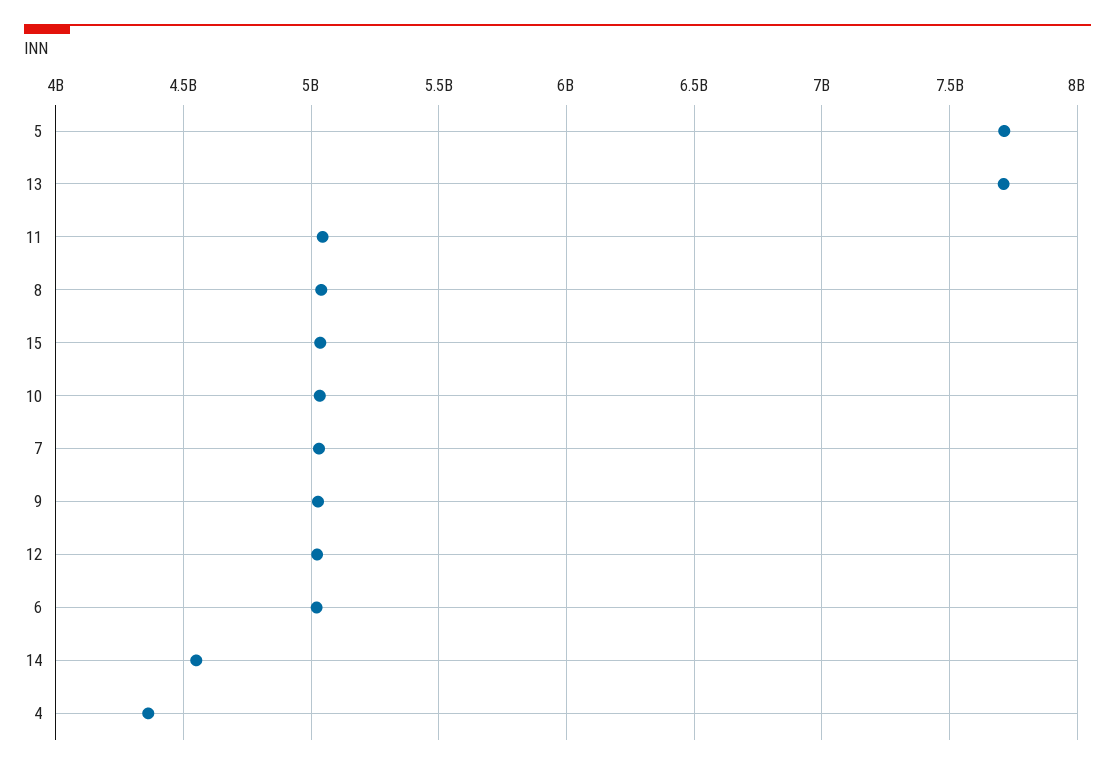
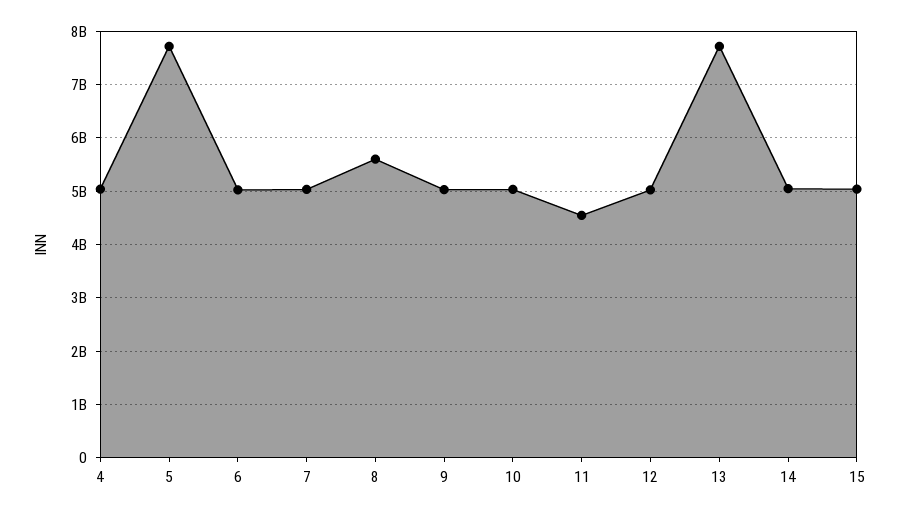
  {
    "5": 7700000000,
    "13": 7700000000,
-   "11": 5050000000,
+   "11": 4600000000,
-   "8": 5050000000,
+   "8": 5600000000,
    "15": 5050000000,
    "10": 5050000000,
    "7": 5050000000,
    "9": 5050000000,
    "12": 5000000000,
    "6": 5000000000,
-   "14": 4550000000,
+   "14": 5000000000,
-   "4": 4350000000
+   "4": 5000000000
  }

